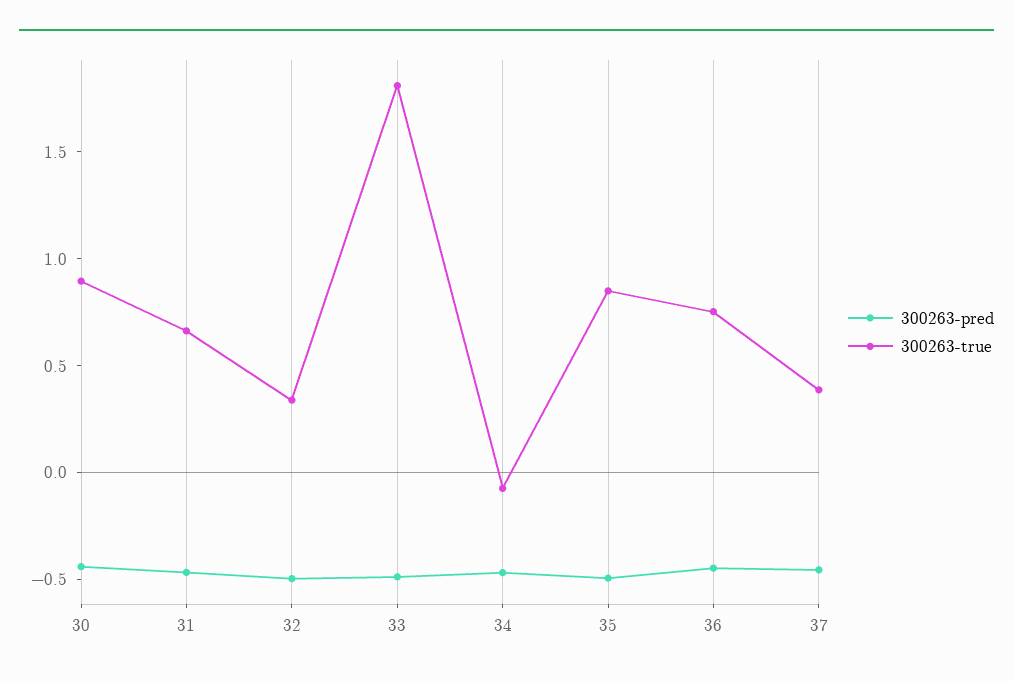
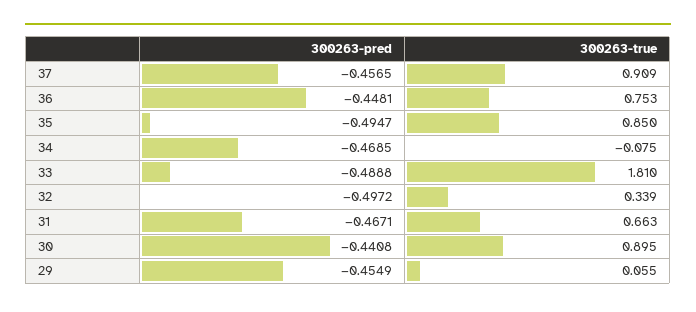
  {
    "300263-pred": {
      "30": -0.4408,
      "31": -0.4671,
      "32": -0.4972,
      "33": -0.4888,
      "34": -0.4685,
      "35": -0.4947,
      "36": -0.4481,
-     "37": -0.4565
+     "37": -0.4565,
+     "29": -0.4549
    },
    "300263-true": {
      "30": 0.895,
      "31": 0.663,
      "32": 0.339,
      "33": 1.81,
      "34": -0.075,
      "35": 0.85,
      "36": 0.753,
-     "37": 0.4
+     "37": 0.909,
+     "29": 0.055
    }
  }

